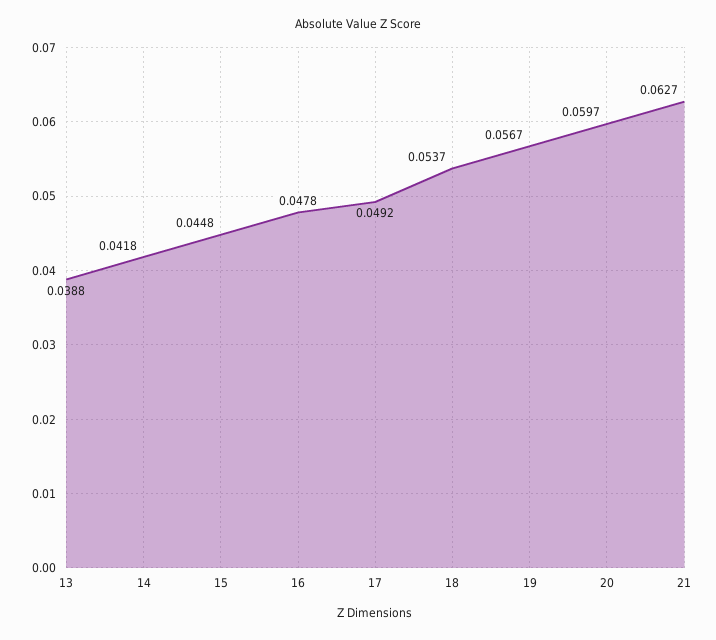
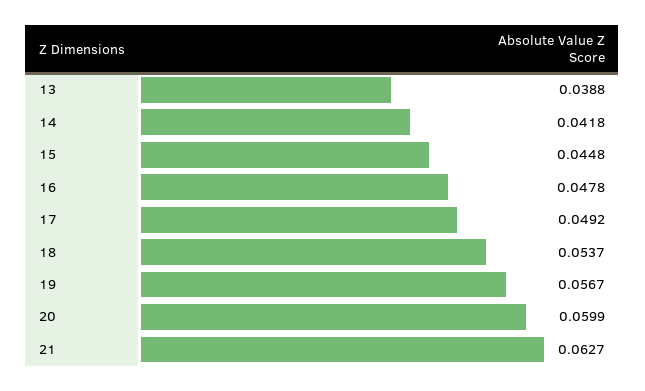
  {
    "13": 0.0388,
    "14": 0.0418,
    "15": 0.0448,
    "16": 0.0478,
    "17": 0.0492,
    "18": 0.0537,
    "19": 0.0567,
-   "20": 0.0597,
+   "20": 0.0599,
    "21": 0.0627
  }

